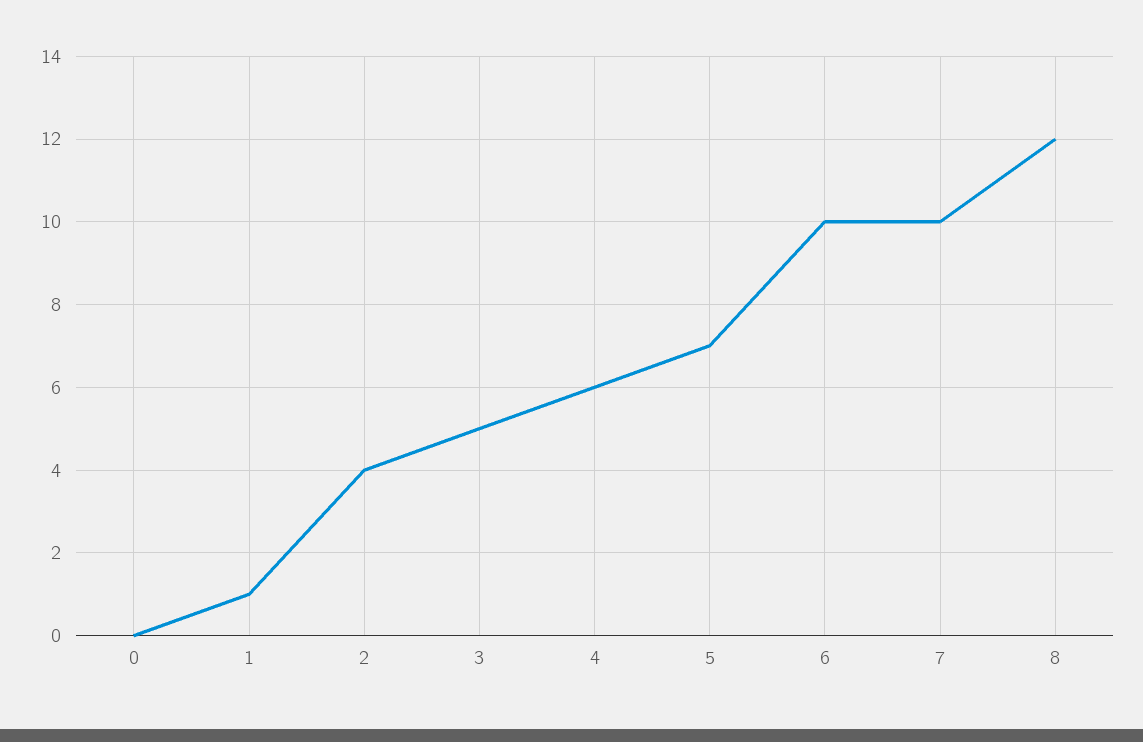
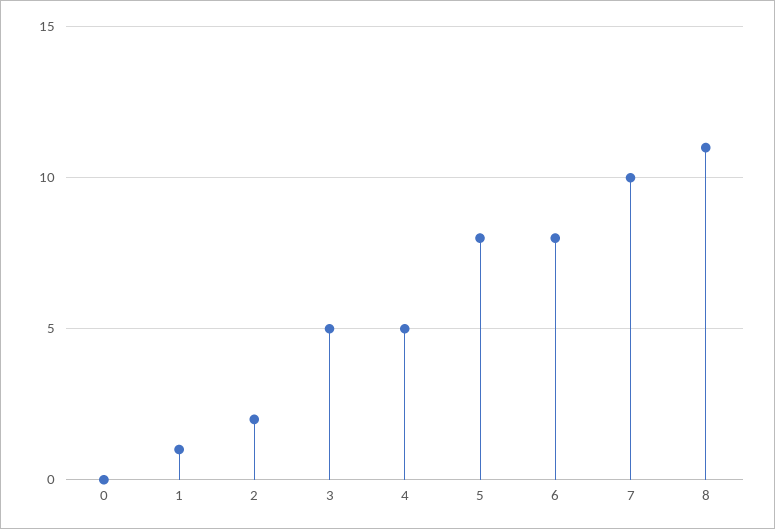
  {
    "0": 0,
    "1": 1,
-   "2": 4,
+   "2": 2,
    "3": 5,
-   "4": 6,
+   "4": 5,
-   "5": 7,
+   "5": 8,
-   "6": 10,
+   "6": 8,
    "7": 10,
-   "8": 12
+   "8": 11
  }

